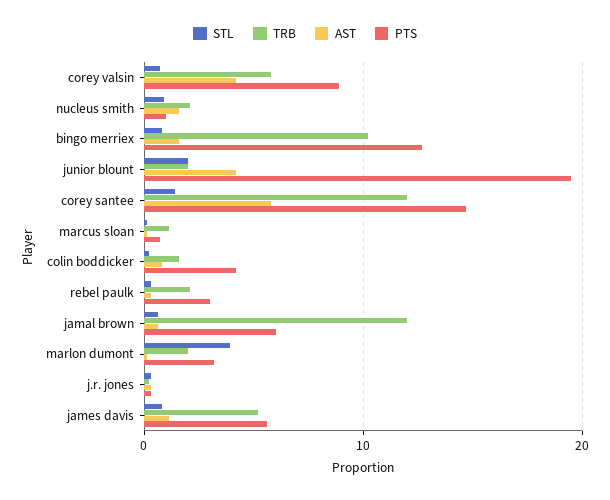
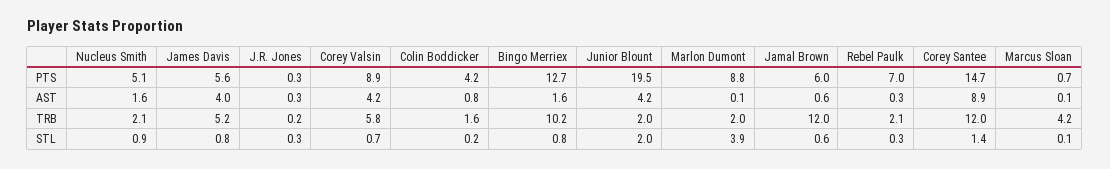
  {
    "STL": {
      "corey valsin": 0.7,
      "nucleus smith": 0.9,
      "bingo merriex": 0.8,
      "junior blount": 2,
      "corey santee": 1.4,
      "marcus sloan": 0.1,
      "colin boddicker": 0.2,
      "rebel paulk": 0.3,
      "jamal brown": 0.6,
      "marlon dumont": 3.9,
      "j.r. jones": 0.3,
      "james davis": 0.8
    },
    "TRB": {
      "corey valsin": 5.8,
      "nucleus smith": 2.1,
      "bingo merriex": 10.2,
      "junior blount": 2,
      "corey santee": 12,
-     "marcus sloan": 1,
+     "marcus sloan": 4.2,
      "colin boddicker": 1.6,
      "rebel paulk": 2.1,
      "jamal brown": 12,
      "marlon dumont": 2,
      "j.r. jones": 0.2,
      "james davis": 5.2
    },
    "AST": {
      "corey valsin": 4.2,
      "nucleus smith": 1.6,
      "bingo merriex": 1.6,
      "junior blount": 4.2,
-     "corey santee": 6,
+     "corey santee": 8.9,
      "marcus sloan": 0.1,
      "colin boddicker": 0.8,
      "rebel paulk": 0.3,
      "jamal brown": 0.6,
      "marlon dumont": 0.1,
      "j.r. jones": 0.3,
-     "james davis": 1
+     "james davis": 4
    },
    "PTS": {
      "corey valsin": 8.9,
-     "nucleus smith": 1,
+     "nucleus smith": 5.1,
      "bingo merriex": 12.7,
      "junior blount": 19.5,
      "corey santee": 14.7,
      "marcus sloan": 0.7,
      "colin boddicker": 4.2,
-     "rebel paulk": 3,
+     "rebel paulk": 7,
      "jamal brown": 6,
-     "marlon dumont": 3,
+     "marlon dumont": 8.8,
      "j.r. jones": 0.3,
      "james davis": 5.6
    }
  }

